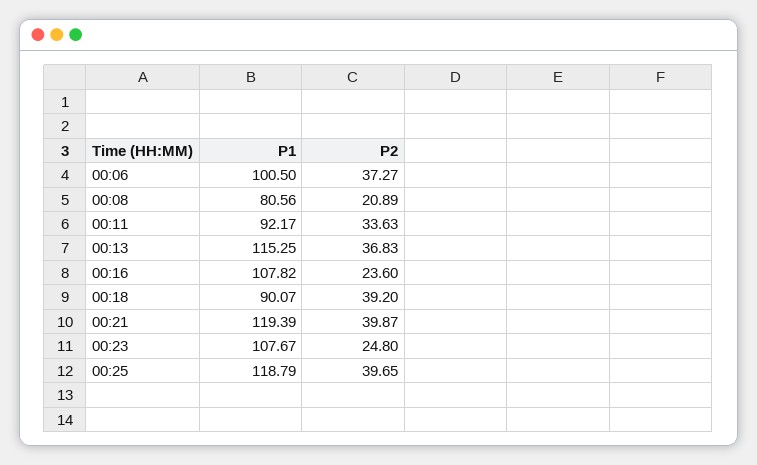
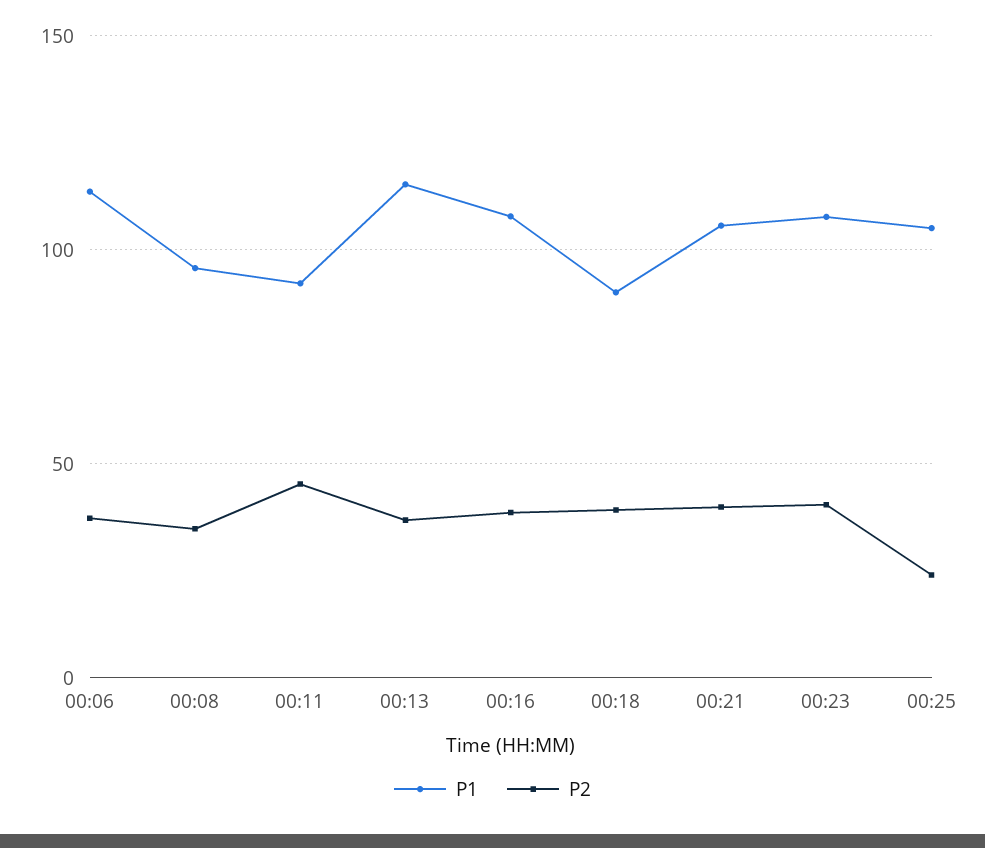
  {
    "P1": {
-     "00:06": 100.5,
+     "00:06": 115,
-     "00:08": 80.56,
+     "00:08": 95,
      "00:11": 92.17,
      "00:13": 115.25,
      "00:16": 107.82,
      "00:18": 90.07,
-     "00:21": 119.39,
+     "00:21": 105,
      "00:23": 107.67,
-     "00:25": 118.79
+     "00:25": 105
    },
    "P2": {
      "00:06": 37.27,
-     "00:08": 20.89,
+     "00:08": 35,
-     "00:11": 33.63,
+     "00:11": 45,
      "00:13": 36.83,
-     "00:16": 23.6,
+     "00:16": 40,
      "00:18": 39.2,
      "00:21": 39.87,
-     "00:23": 24.8,
+     "00:23": 40,
-     "00:25": 39.65
+     "00:25": 25
    }
  }

